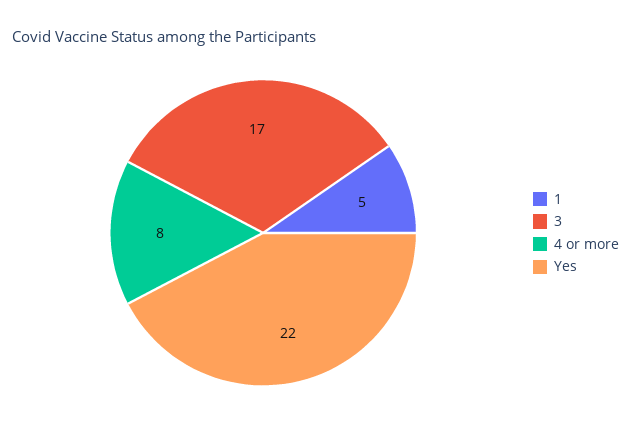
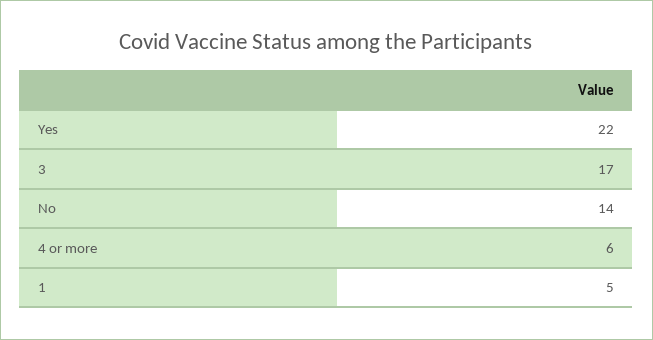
  {
    "1": 5,
    "3": 17,
-   "4 or more": 8,
+   "4 or more": 6,
-   "Yes": 22
+   "Yes": 22,
+   "No": 14
  }

